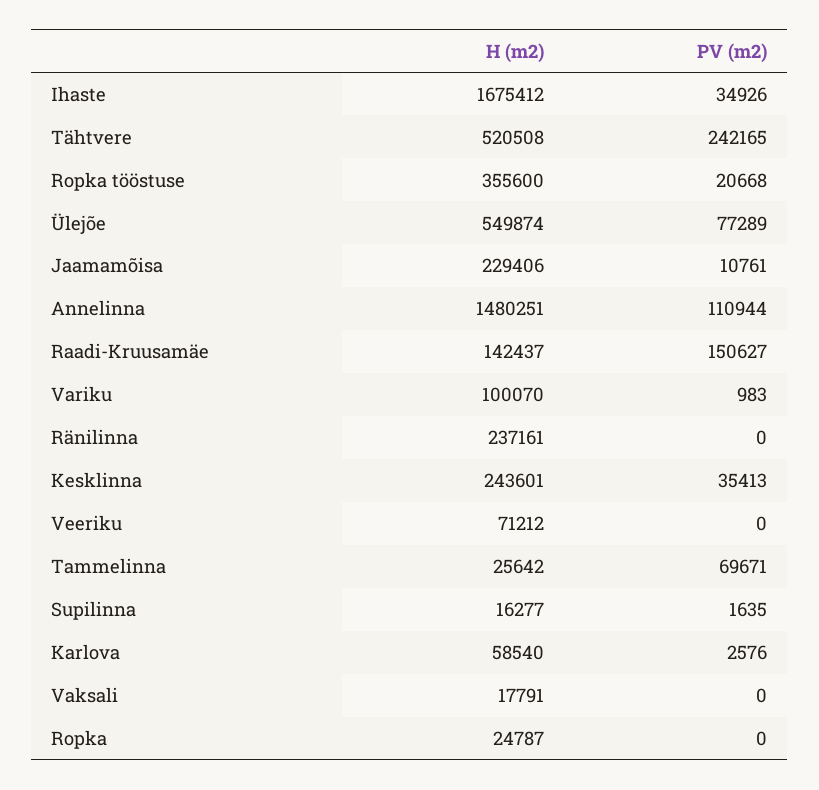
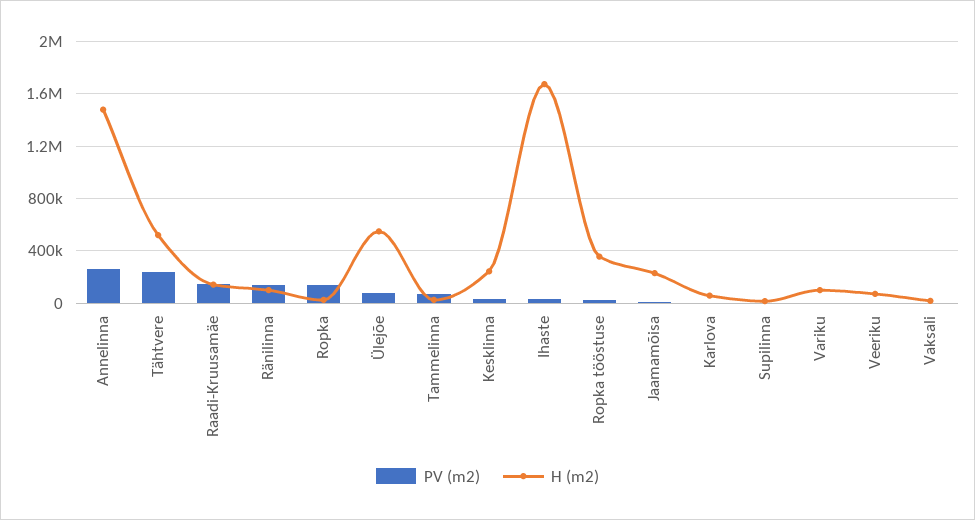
  {
    "H (m2)": {
      "Ihaste": 1675412,
      "Tähtvere": 520508,
      "Ropka tööstuse": 355600,
      "Ülejõe": 549874,
      "Jaamamõisa": 229406,
      "Annelinna": 1480251,
      "Raadi-Kruusamäe": 142437,
      "Variku": 100070,
-     "Ränilinna": 237161,
+     "Ränilinna": 100000,
      "Kesklinna": 243601,
      "Veeriku": 71212,
      "Tammelinna": 25642,
      "Supilinna": 16277,
      "Karlova": 58540,
      "Vaksali": 17791,
      "Ropka": 24787
    },
    "PV (m2)": {
      "Ihaste": 34926,
      "Tähtvere": 242165,
      "Ropka tööstuse": 20668,
      "Ülejõe": 77289,
      "Jaamamõisa": 10761,
-     "Annelinna": 110944,
+     "Annelinna": 250000,
      "Raadi-Kruusamäe": 150627,
      "Variku": 983,
-     "Ränilinna": 0,
+     "Ränilinna": 150000,
      "Kesklinna": 35413,
      "Veeriku": 0,
      "Tammelinna": 69671,
      "Supilinna": 1635,
      "Karlova": 2576,
      "Vaksali": 0,
-     "Ropka": 0
+     "Ropka": 150000
    }
  }

